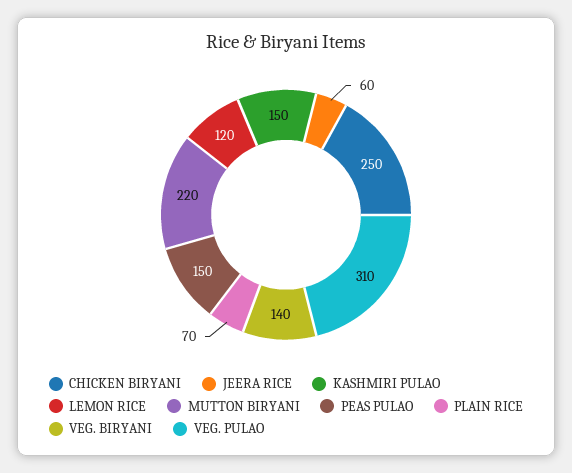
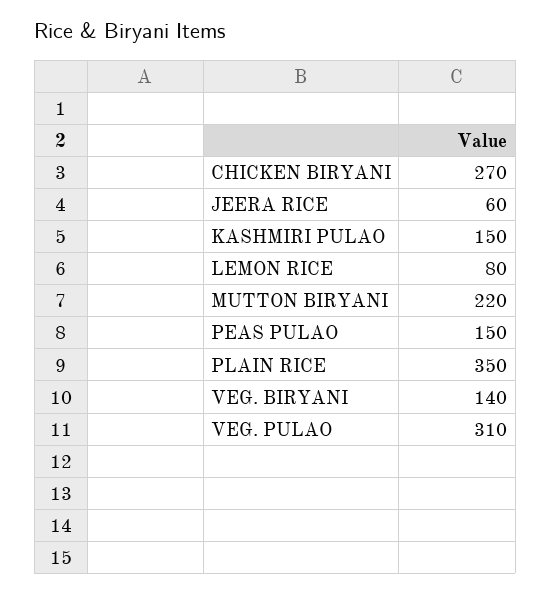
  {
-   "CHICKEN BIRYANI": 250,
+   "CHICKEN BIRYANI": 270,
    "JEERA RICE": 60,
    "KASHMIRI PULAO": 150,
-   "LEMON RICE": 120,
+   "LEMON RICE": 80,
    "MUTTON BIRYANI": 220,
    "PEAS PULAO": 150,
-   "PLAIN RICE": 70,
+   "PLAIN RICE": 350,
    "VEG. BIRYANI": 140,
    "VEG. PULAO": 310
  }

